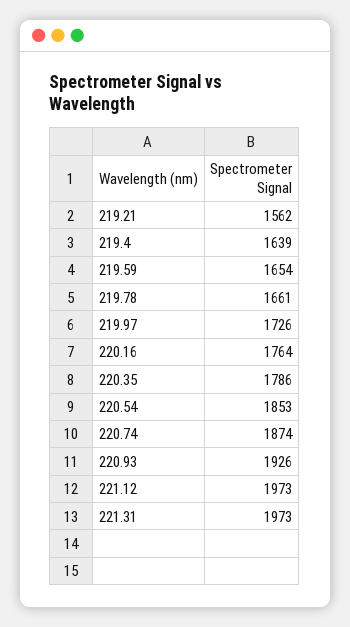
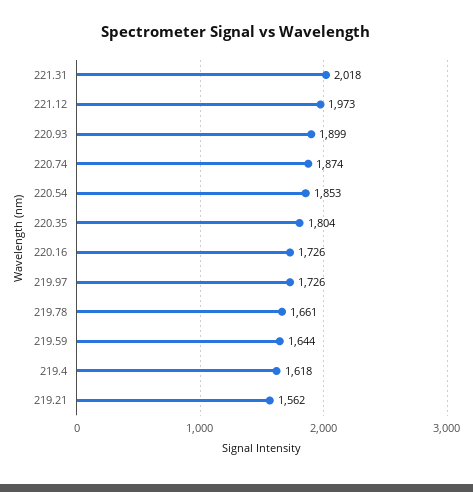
  {
    "219.21": 1562,
-   "219.4": 1639,
+   "219.4": 1618,
-   "219.59": 1654,
+   "219.59": 1644,
    "219.78": 1661,
    "219.97": 1726,
-   "220.16": 1764,
+   "220.16": 1726,
-   "220.35": 1786,
+   "220.35": 1804,
    "220.54": 1853,
    "220.74": 1874,
-   "220.93": 1926,
+   "220.93": 1899,
    "221.12": 1973,
-   "221.31": 1973
+   "221.31": 2018
  }

